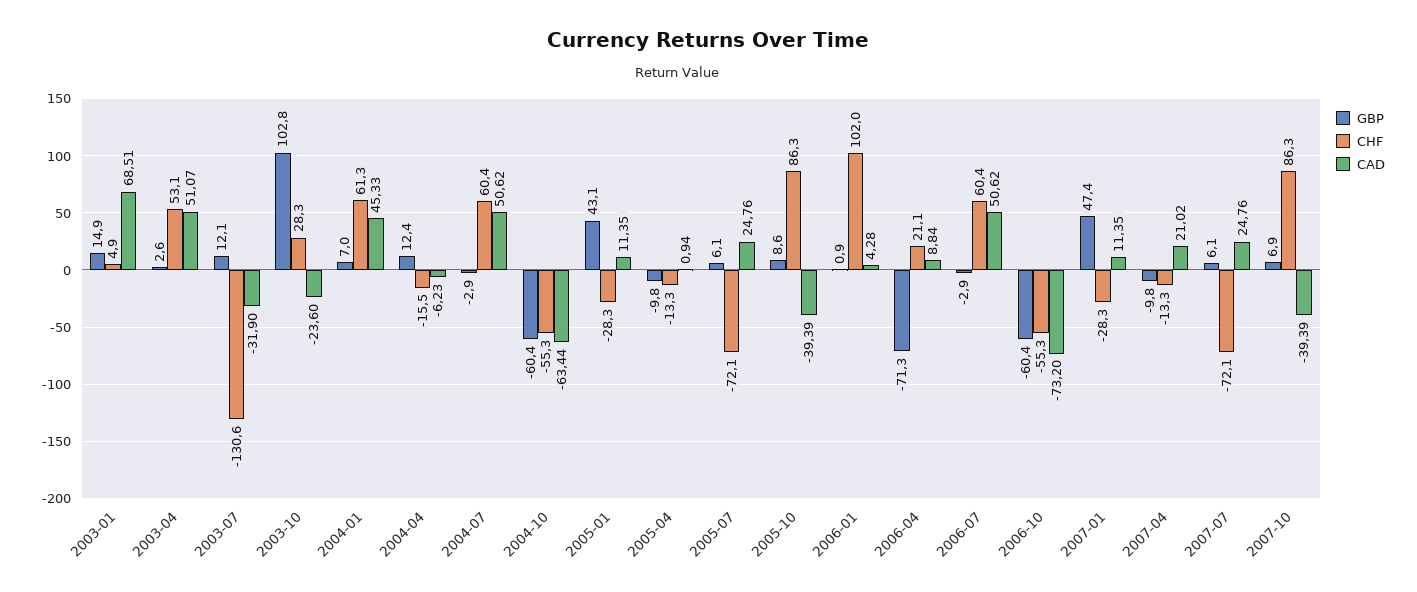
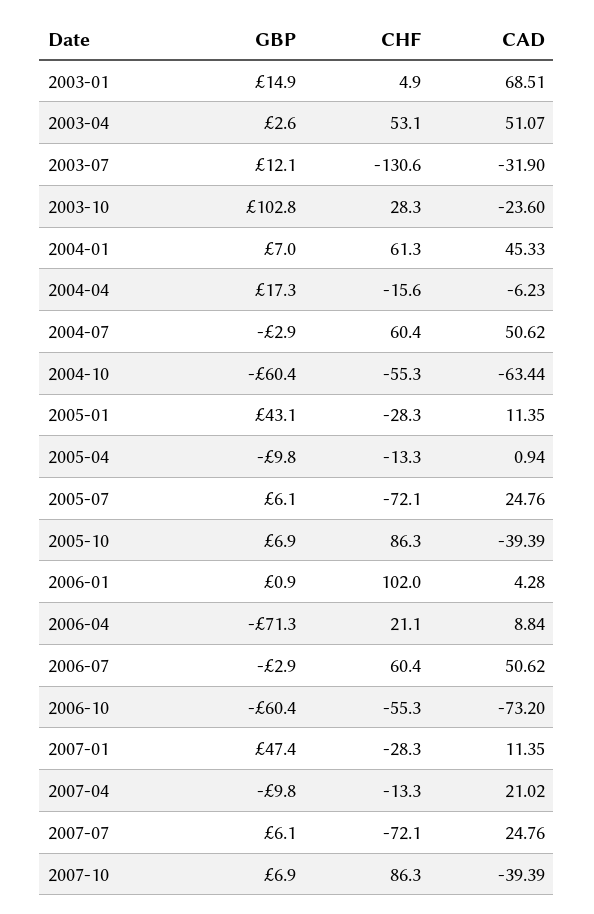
  {
    "GBP": {
      "2003-01": 14.9,
      "2003-04": 2.6,
      "2003-07": 12.1,
      "2003-10": 102.8,
      "2004-01": 7,
-     "2004-04": 12.4,
+     "2004-04": 17.3,
      "2004-07": -2.9,
      "2004-10": -60.4,
      "2005-01": 43.1,
      "2005-04": -9.8,
      "2005-07": 6.1,
-     "2005-10": 8.6,
+     "2005-10": 6.9,
      "2006-01": 0.9,
      "2006-04": -71.3,
      "2006-07": -2.9,
      "2006-10": -60.4,
      "2007-01": 47.4,
      "2007-04": -9.8,
      "2007-07": 6.1,
      "2007-10": 6.9
    },
    "CHF": {
      "2003-01": 4.9,
      "2003-04": 53.1,
      "2003-07": -130.6,
      "2003-10": 28.3,
      "2004-01": 61.3,
-     "2004-04": -15.5,
+     "2004-04": -15.6,
      "2004-07": 60.4,
      "2004-10": -55.3,
      "2005-01": -28.3,
      "2005-04": -13.3,
      "2005-07": -72.1,
      "2005-10": 86.3,
      "2006-01": 102,
      "2006-04": 21.1,
      "2006-07": 60.4,
      "2006-10": -55.3,
      "2007-01": -28.3,
      "2007-04": -13.3,
      "2007-07": -72.1,
      "2007-10": 86.3
    },
    "CAD": {
      "2003-01": 68.51,
      "2003-04": 51.07,
      "2003-07": -31.9,
      "2003-10": -23.6,
      "2004-01": 45.33,
      "2004-04": -6.23,
      "2004-07": 50.62,
      "2004-10": -63.44,
      "2005-01": 11.35,
      "2005-04": 0.94,
      "2005-07": 24.76,
      "2005-10": -39.39,
      "2006-01": 4.28,
      "2006-04": 8.84,
      "2006-07": 50.62,
      "2006-10": -73.2,
      "2007-01": 11.35,
      "2007-04": 21.02,
      "2007-07": 24.76,
      "2007-10": -39.39
    }
  }

